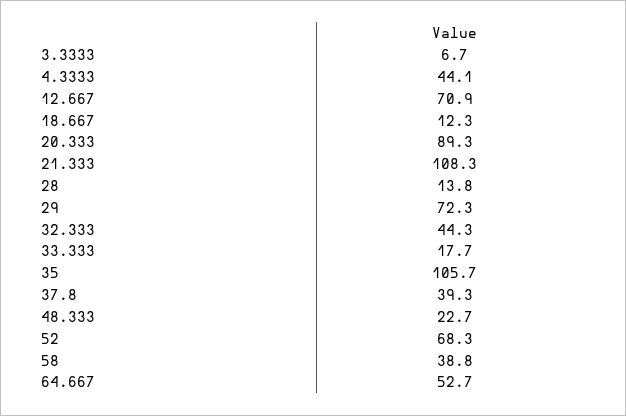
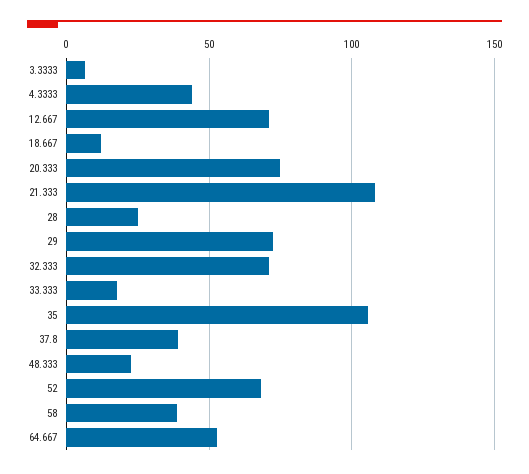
  {
    "3.3333": 6.7,
    "4.3333": 44.1,
    "12.667": 70.9,
    "18.667": 12.3,
-   "20.333": 89.3,
+   "20.333": 75,
    "21.333": 108.3,
-   "28": 13.8,
+   "28": 25,
    "29": 72.3,
-   "32.333": 44.3,
+   "32.333": 70,
    "33.333": 17.7,
    "35": 105.7,
    "37.8": 39.3,
    "48.333": 22.7,
    "52": 68.3,
    "58": 38.8,
    "64.667": 52.7
  }

